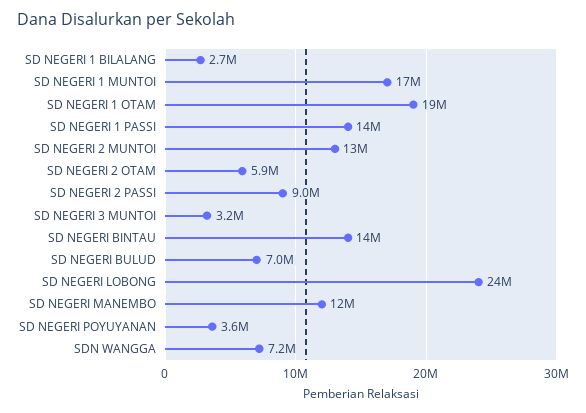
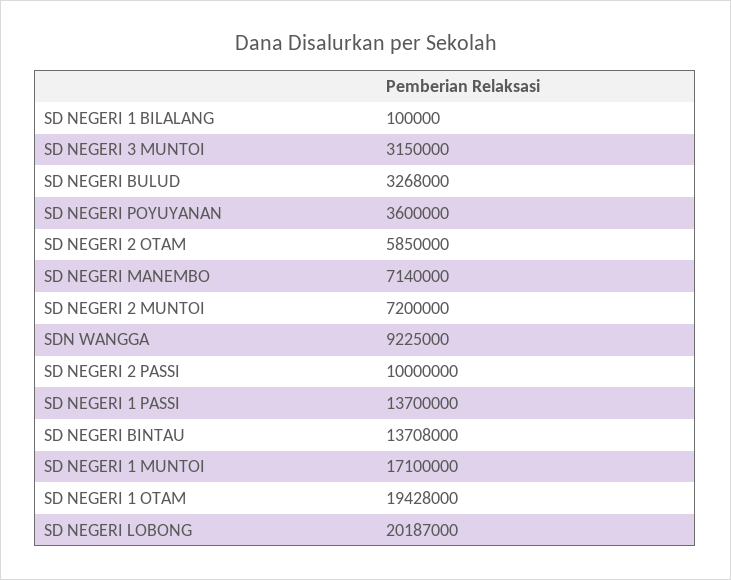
  {
-   "SD NEGERI 1 BILALANG": 2700000,
+   "SD NEGERI 1 BILALANG": 100000,
    "SD NEGERI 1 MUNTOI": 17100000,
    "SD NEGERI 1 OTAM": 19428000,
    "SD NEGERI 1 PASSI": 13700000,
-   "SD NEGERI 2 MUNTOI": 13000000,
+   "SD NEGERI 2 MUNTOI": 7200000,
    "SD NEGERI 2 OTAM": 5850000,
-   "SD NEGERI 2 PASSI": 9000000,
+   "SD NEGERI 2 PASSI": 10000000,
    "SD NEGERI 3 MUNTOI": 3150000,
    "SD NEGERI BINTAU": 13708000,
-   "SD NEGERI BULUD": 7000000,
+   "SD NEGERI BULUD": 3268000,
-   "SD NEGERI LOBONG": 24000000,
+   "SD NEGERI LOBONG": 20187000,
-   "SD NEGERI MANEMBO": 12000000,
+   "SD NEGERI MANEMBO": 7140000,
    "SD NEGERI POYUYANAN": 3600000,
-   "SDN WANGGA": 7200000
+   "SDN WANGGA": 9225000
  }

